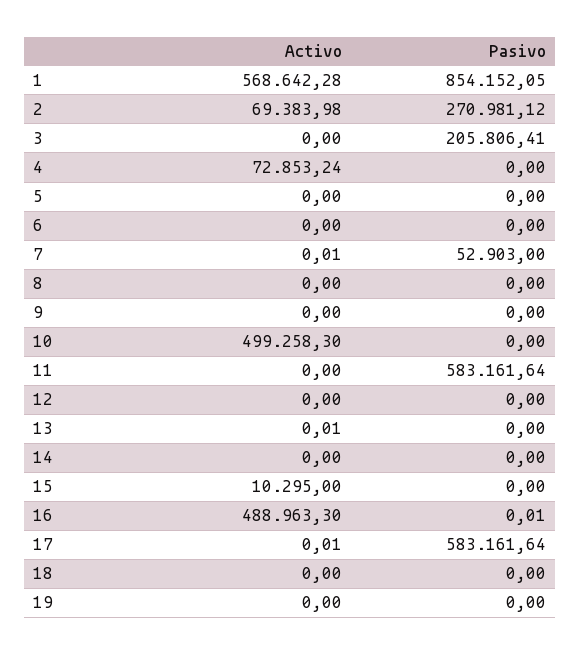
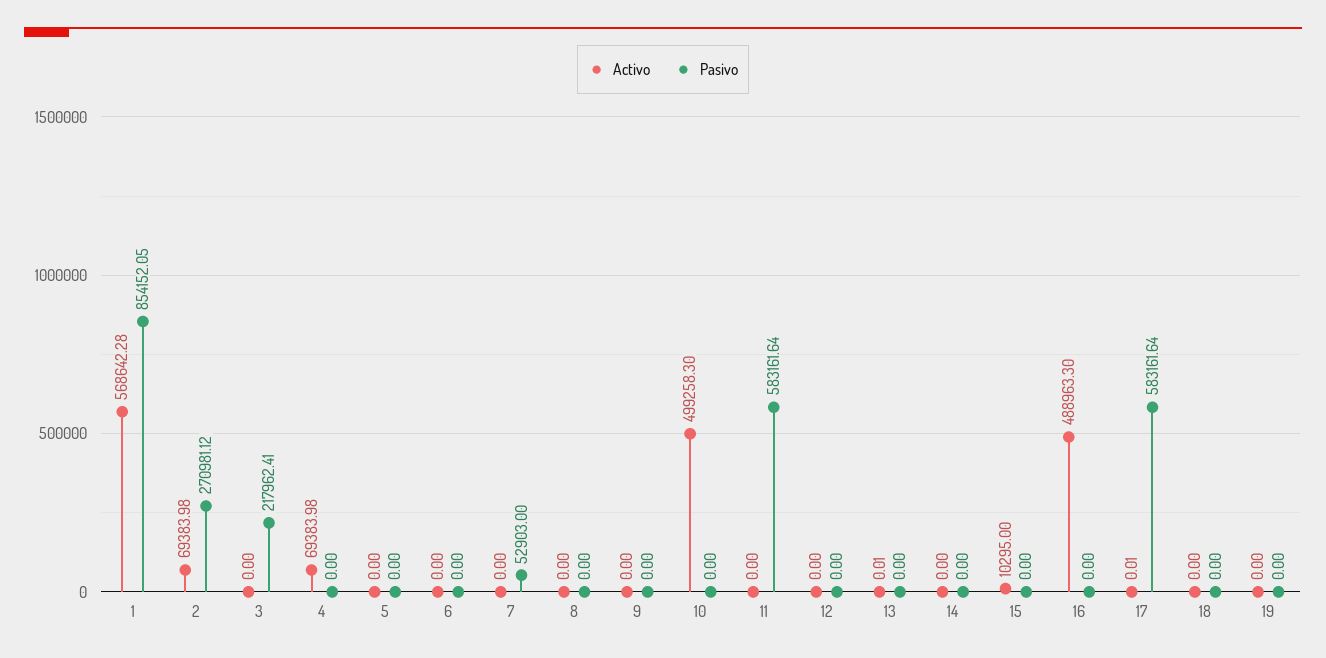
  {
    "Activo": {
      "1": 568642.28,
      "2": 69383.98,
      "3": 0,
-     "4": 72853.24,
+     "4": 69383.98,
      "5": 0,
      "6": 0,
-     "7": 0.01,
+     "7": 0,
      "8": 0,
      "9": 0,
      "10": 499258.3,
      "11": 0,
      "12": 0,
      "13": 0.01,
      "14": 0,
      "15": 10295,
      "16": 488963.3,
      "17": 0.01,
      "18": 0,
      "19": 0
    },
    "Pasivo": {
      "1": 854152.05,
      "2": 270981.12,
-     "3": 205806.41,
+     "3": 217962.41,
      "4": 0,
      "5": 0,
      "6": 0,
      "7": 52903,
      "8": 0,
      "9": 0,
      "10": 0,
      "11": 583161.64,
      "12": 0,
      "13": 0,
      "14": 0,
      "15": 0,
-     "16": 0.01,
+     "16": 0,
      "17": 583161.64,
      "18": 0,
      "19": 0
    }
  }

